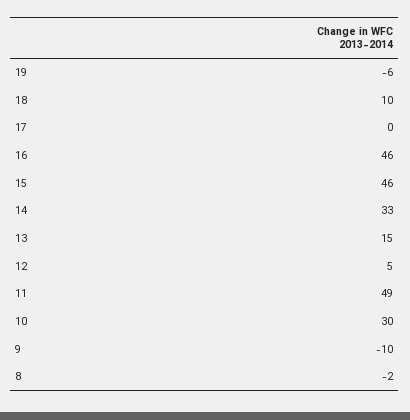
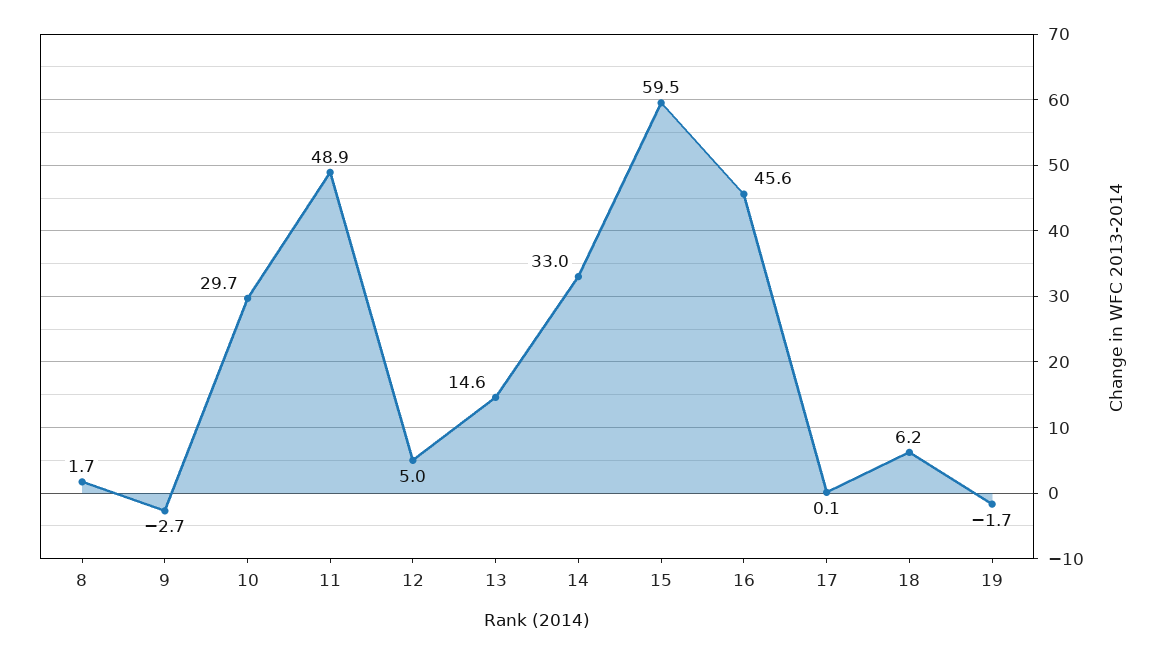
  {
-   "19": -6,
+   "19": -1.7,
-   "18": 10,
+   "18": 6.2,
    "17": 0.1,
    "16": 45.6,
-   "15": 46,
+   "15": 59.5,
    "14": 33,
    "13": 14.6,
    "12": 5,
    "11": 48.9,
    "10": 29.7,
-   "9": -10,
+   "9": -2.7,
-   "8": -2
+   "8": 1.7
  }

